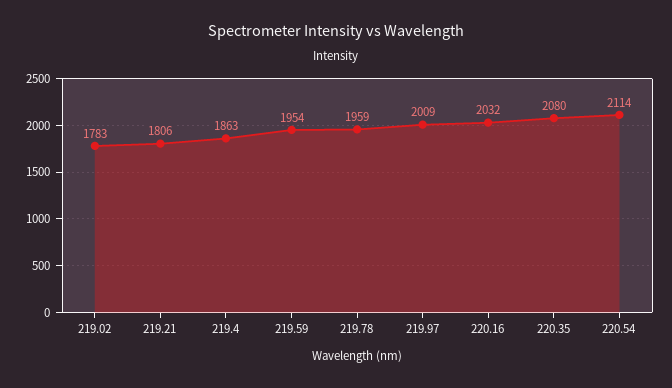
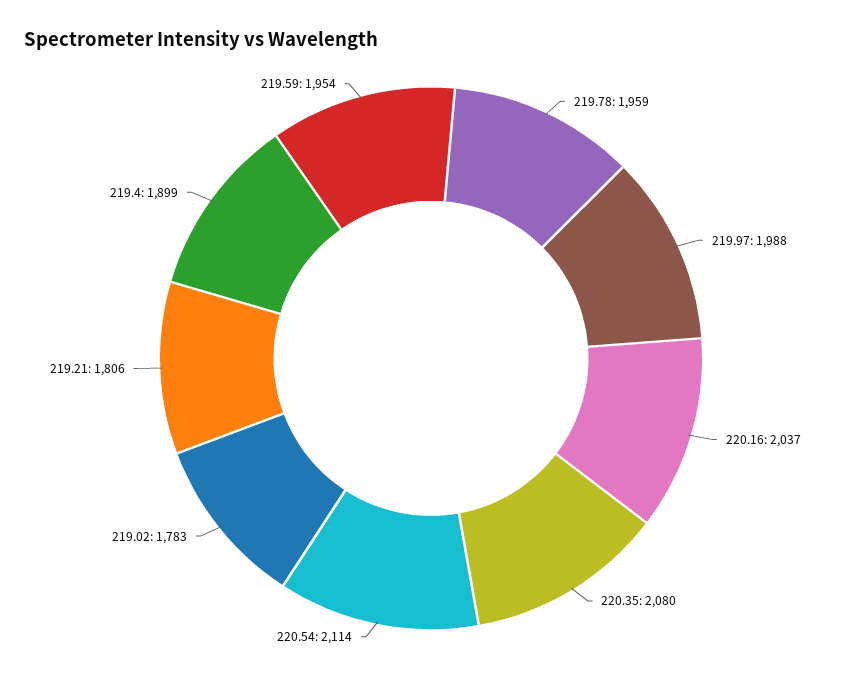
  {
    "219.02": 1783,
    "219.21": 1806,
-   "219.4": 1863,
+   "219.4": 1899,
    "219.59": 1954,
    "219.78": 1959,
-   "219.97": 2009,
+   "219.97": 1988,
-   "220.16": 2032,
+   "220.16": 2037,
    "220.35": 2080,
    "220.54": 2114
  }

